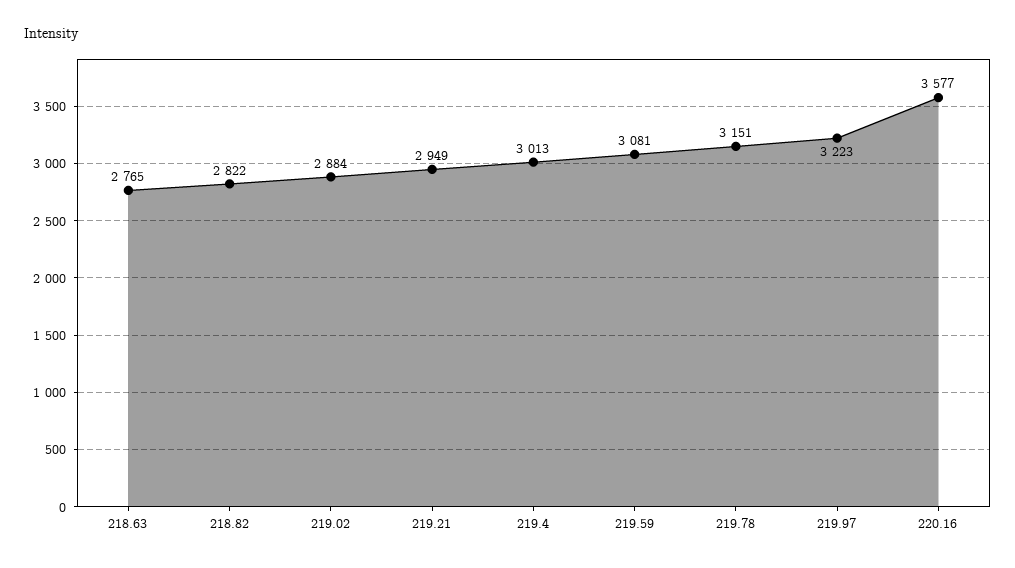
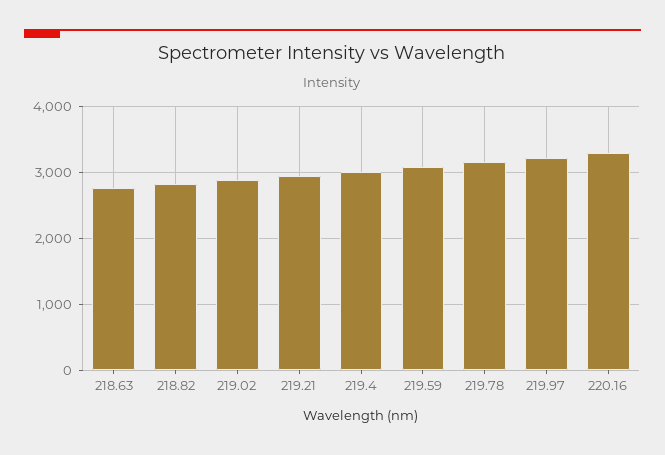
  {
    "218.63": 2765,
    "218.82": 2822,
    "219.02": 2884,
    "219.21": 2949,
    "219.4": 3013,
    "219.59": 3081,
    "219.78": 3151,
    "219.97": 3223,
-   "220.16": 3577
+   "220.16": 3300
  }

